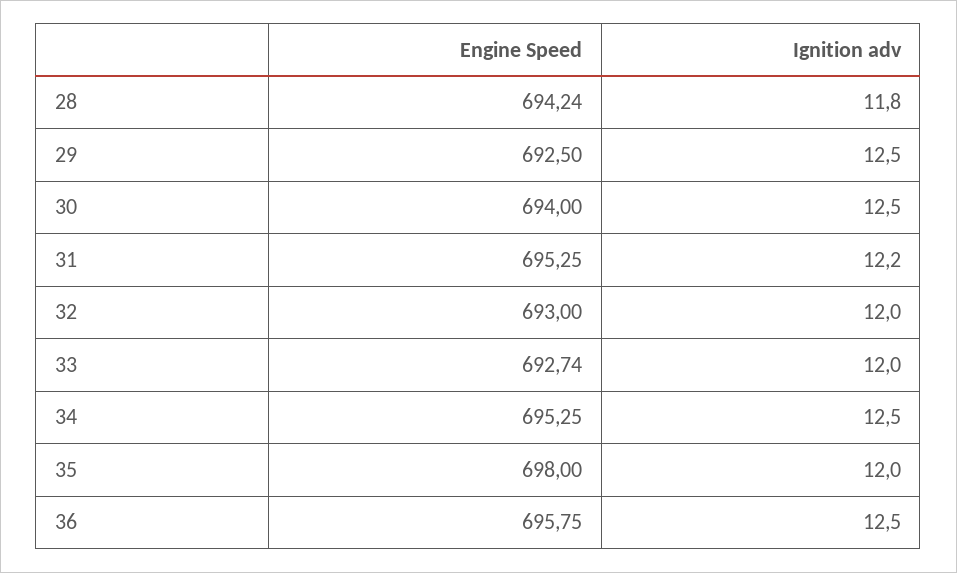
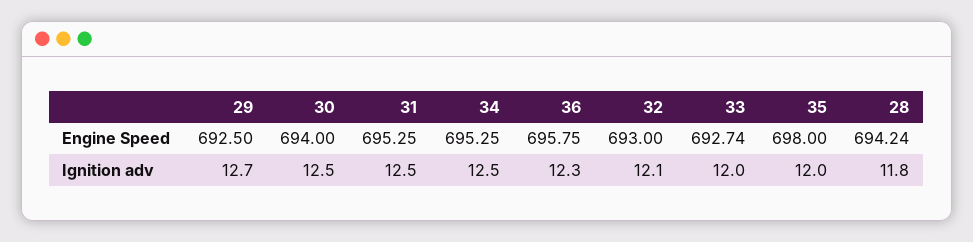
  {
    "Engine Speed": {
      "28": 694.24,
      "29": 692.5,
      "30": 694,
      "31": 695.25,
      "32": 693,
      "33": 692.74,
      "34": 695.25,
      "35": 698,
      "36": 695.75
    },
    "Ignition adv": {
      "28": 11.8,
-     "29": 12.5,
+     "29": 12.7,
      "30": 12.5,
-     "31": 12.2,
+     "31": 12.5,
-     "32": 12,
+     "32": 12.1,
      "33": 12,
      "34": 12.5,
      "35": 12,
-     "36": 12.5
+     "36": 12.3
    }
  }

